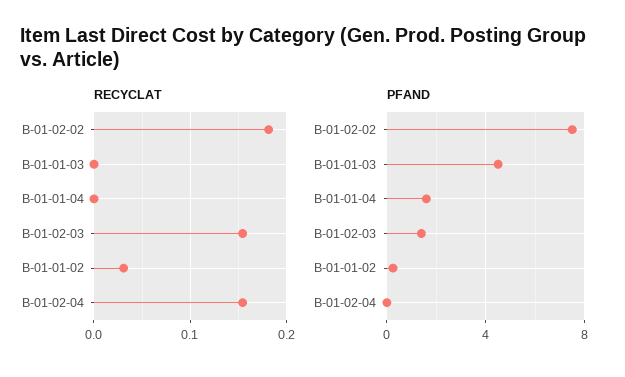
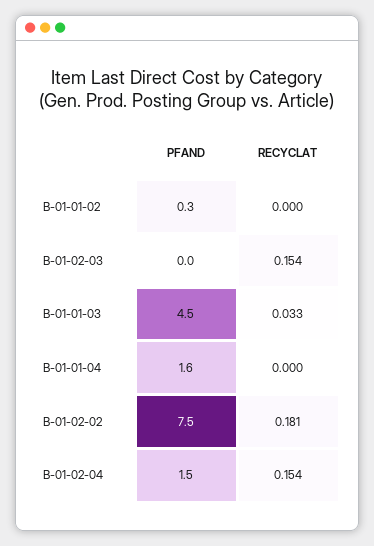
  {
    "RECYCLAT": {
      "B-01-02-02": 0.181,
-     "B-01-01-03": 0,
+     "B-01-01-03": 0.033,
      "B-01-01-04": 0,
      "B-01-02-03": 0.154,
-     "B-01-01-02": 0.03,
+     "B-01-01-02": 0,
      "B-01-02-04": 0.154
    },
    "PFAND": {
      "B-01-02-02": 7.5,
      "B-01-01-03": 4.5,
      "B-01-01-04": 1.6,
-     "B-01-02-03": 1.5,
+     "B-01-02-03": 0,
      "B-01-01-02": 0.3,
-     "B-01-02-04": 0
+     "B-01-02-04": 1.5
    }
  }

